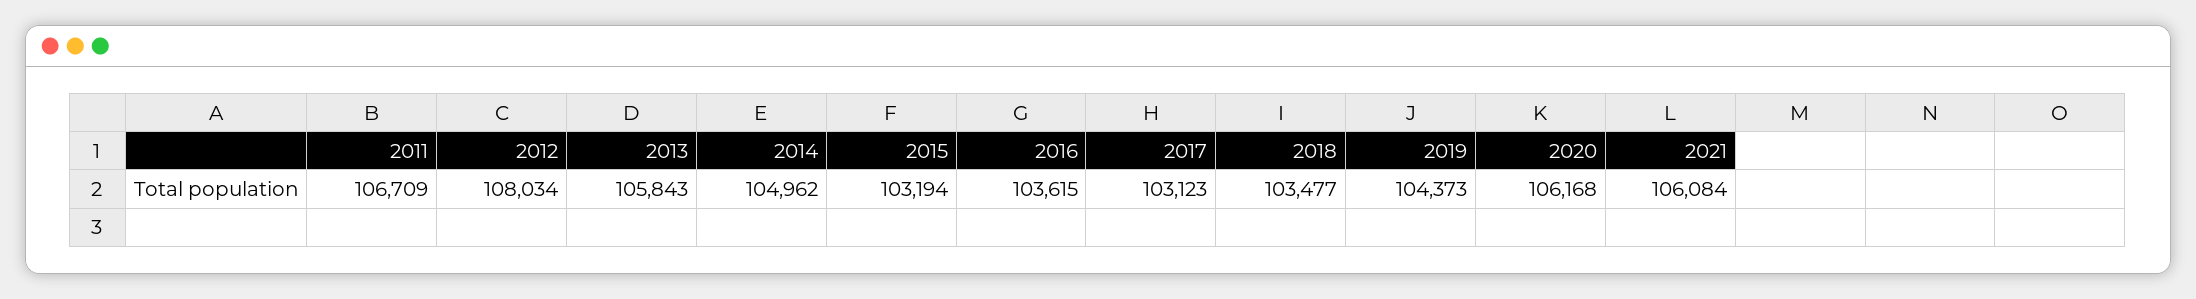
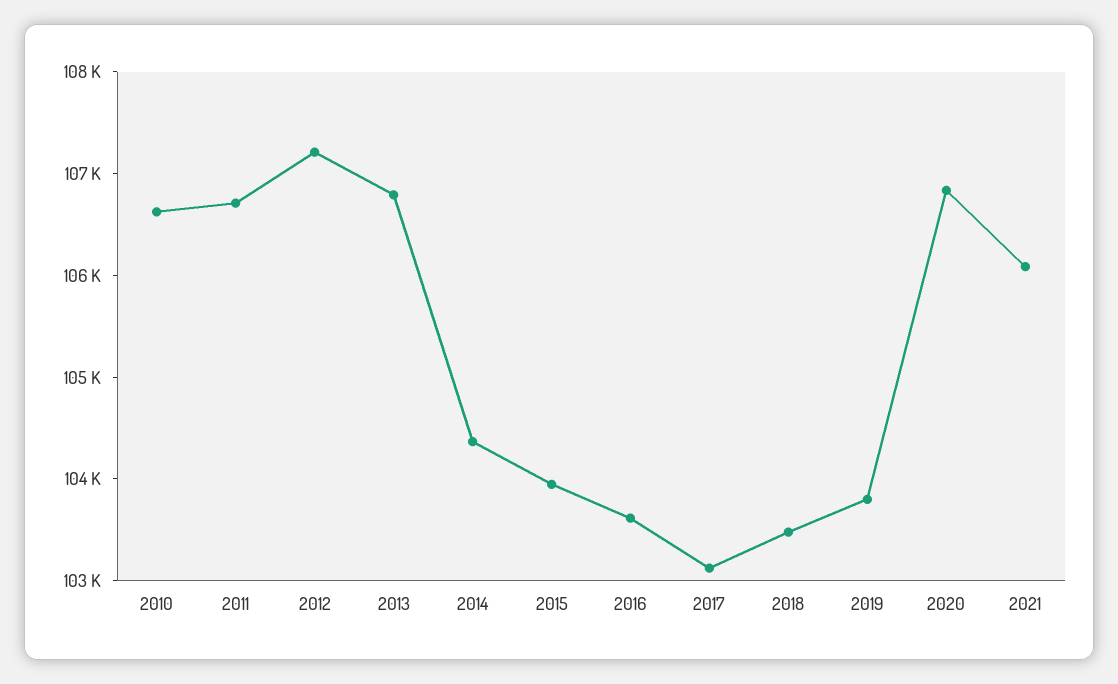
  {
    "2011": 106709,
-   "2012": 108034,
+   "2012": 107200,
-   "2013": 105843,
+   "2013": 106800,
-   "2014": 104962,
+   "2014": 104400,
-   "2015": 103194,
+   "2015": 104000,
    "2016": 103615,
    "2017": 103123,
    "2018": 103477,
-   "2019": 104373,
+   "2019": 103800,
-   "2020": 106168,
+   "2020": 106800,
-   "2021": 106084
+   "2021": 106084,
+   "2010": 106600
  }

